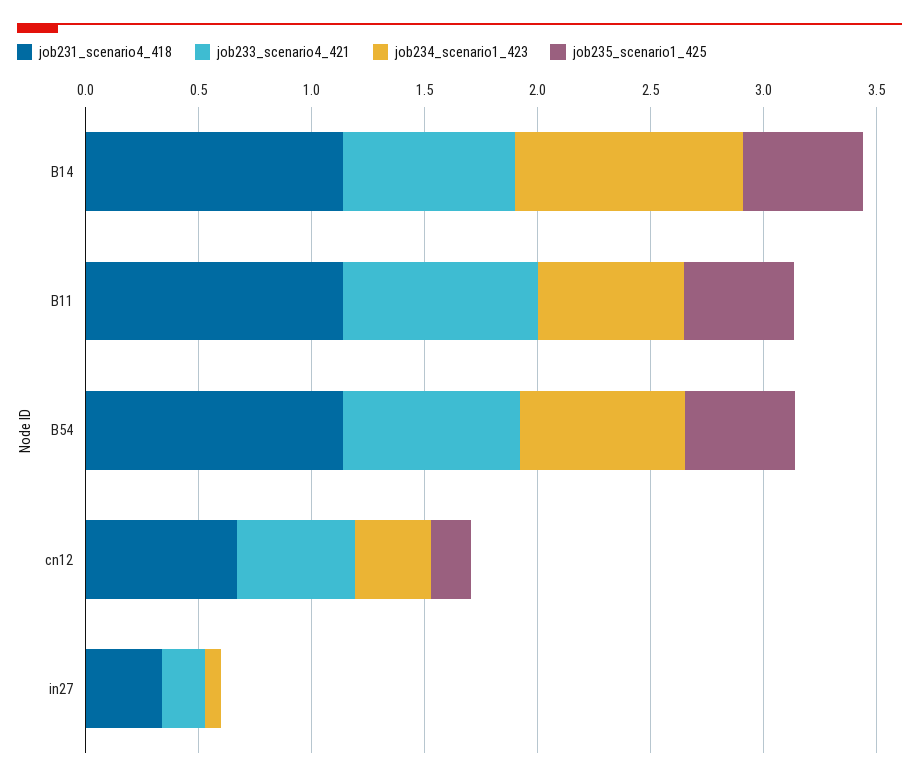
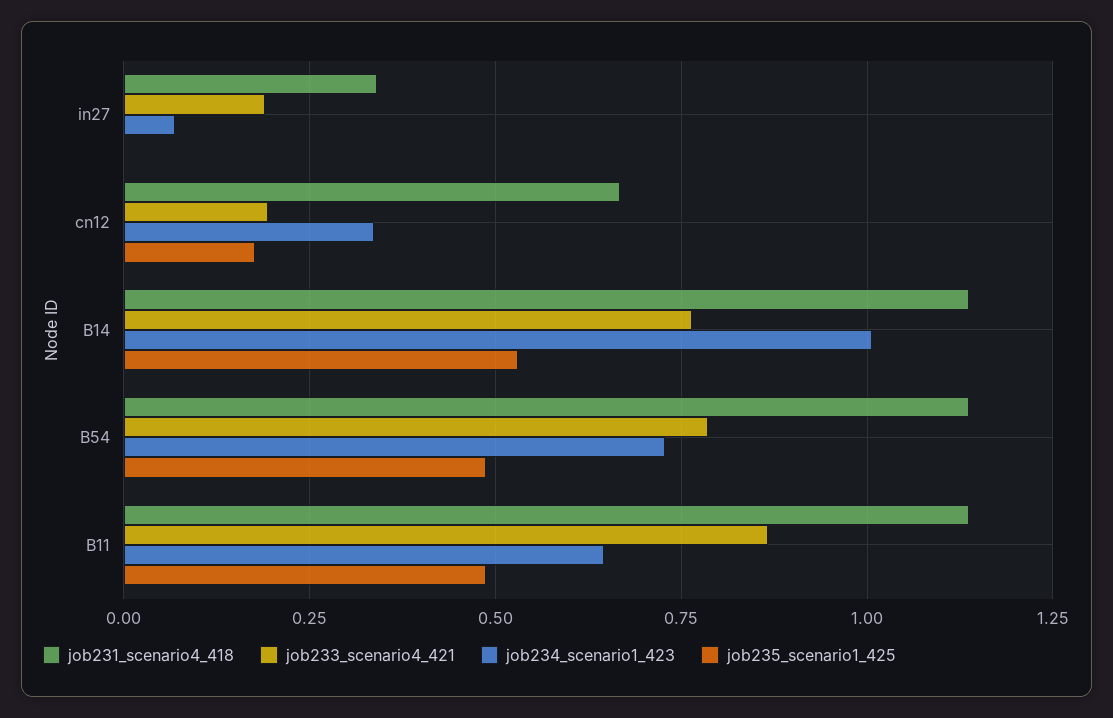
  {
    "job231_scenario4_418": {
      "B14": 1.125,
      "B11": 1.125,
      "B54": 1.125,
      "cn12": 0.675,
      "in27": 0.35
    },
    "job233_scenario4_421": {
      "B14": 0.775,
      "B11": 0.875,
      "B54": 0.775,
-     "cn12": 0.5,
+     "cn12": 0.2,
      "in27": 0.2
    },
    "job234_scenario1_423": {
      "B14": 1,
      "B11": 0.65,
      "B54": 0.725,
      "cn12": 0.325,
      "in27": 0.075
    },
    "job235_scenario1_425": {
      "B14": 0.525,
      "B11": 0.475,
      "B54": 0.475,
      "cn12": 0.175,
      "in27": 0
    }
  }

